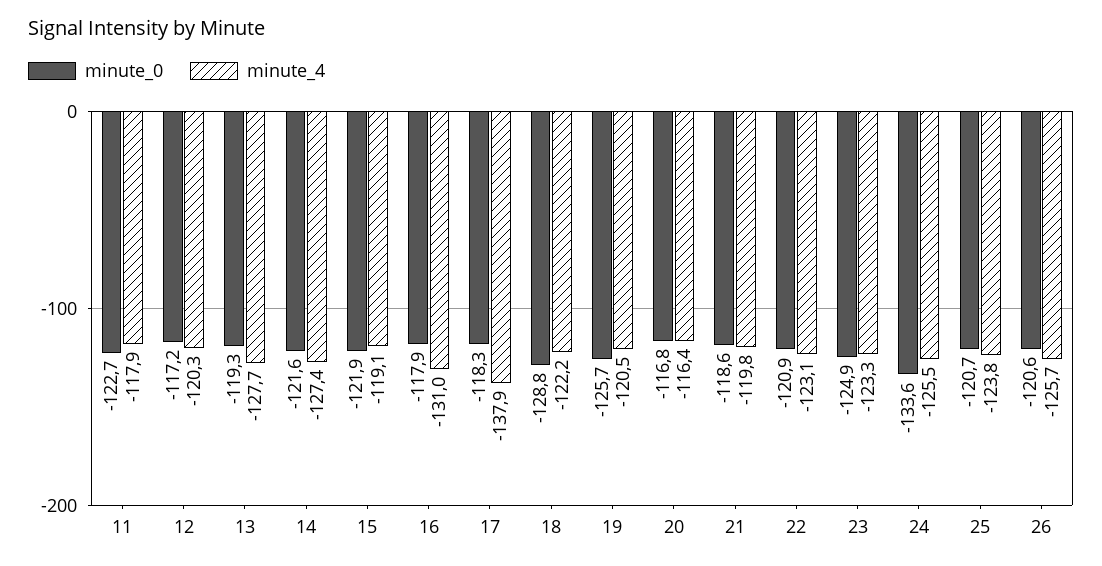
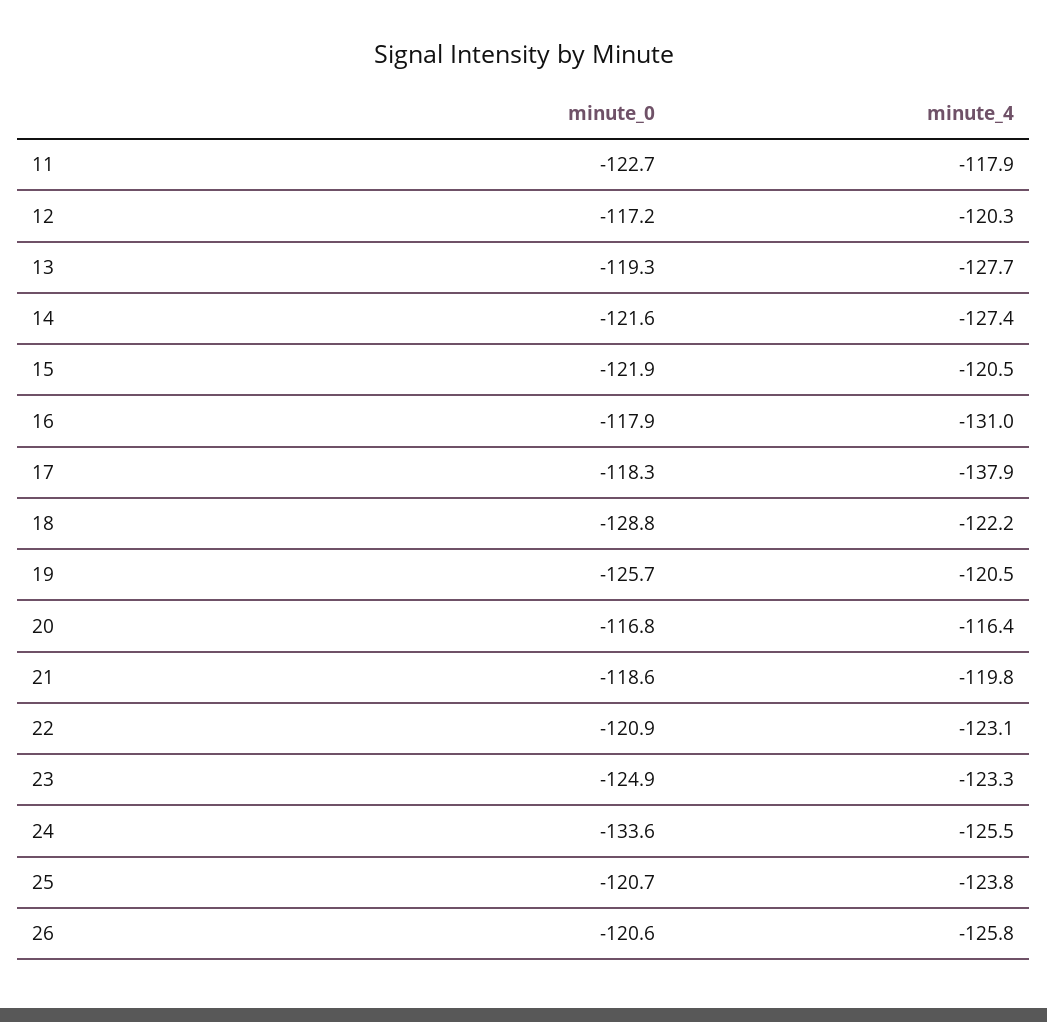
  {
    "minute_0": {
      "11": -122.7,
      "12": -117.2,
      "13": -119.3,
      "14": -121.6,
      "15": -121.9,
      "16": -117.9,
      "17": -118.3,
      "18": -128.8,
      "19": -125.7,
      "20": -116.8,
      "21": -118.6,
      "22": -120.9,
      "23": -124.9,
      "24": -133.6,
      "25": -120.7,
      "26": -120.6
    },
    "minute_4": {
      "11": -117.9,
      "12": -120.3,
      "13": -127.7,
      "14": -127.4,
-     "15": -119.1,
+     "15": -120.5,
      "16": -131,
      "17": -137.9,
      "18": -122.2,
      "19": -120.5,
      "20": -116.4,
      "21": -119.8,
      "22": -123.1,
      "23": -123.3,
      "24": -125.5,
      "25": -123.8,
-     "26": -125.7
+     "26": -125.8
    }
  }

